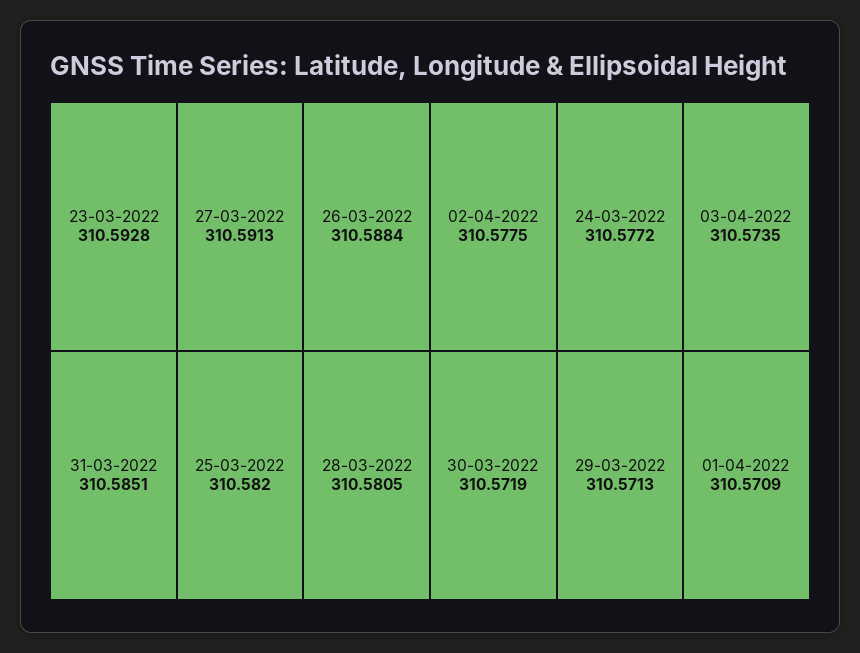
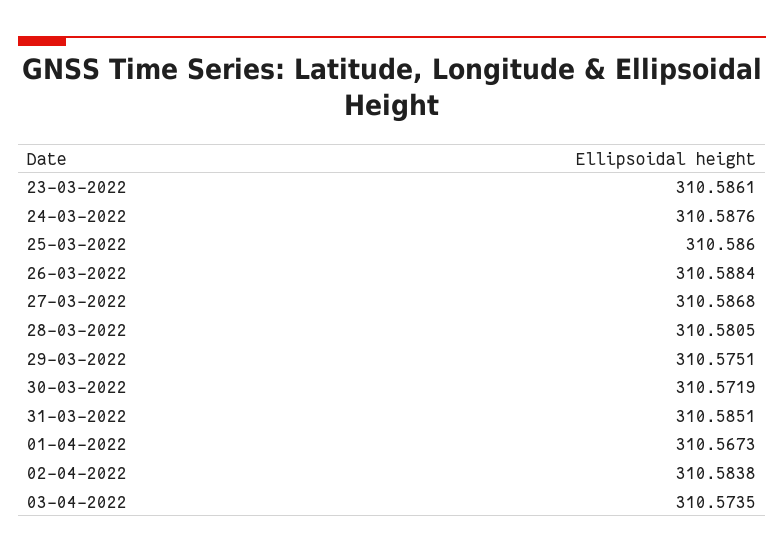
  {
-   "23-03-2022": 310.5928,
+   "23-03-2022": 310.5861,
-   "27-03-2022": 310.5913,
+   "27-03-2022": 310.5868,
    "26-03-2022": 310.5884,
    "31-03-2022": 310.5851,
-   "25-03-2022": 310.582,
+   "25-03-2022": 310.586,
    "28-03-2022": 310.5805,
-   "02-04-2022": 310.5775,
+   "02-04-2022": 310.5838,
-   "24-03-2022": 310.5772,
+   "24-03-2022": 310.5876,
    "03-04-2022": 310.5735,
    "30-03-2022": 310.5719,
-   "29-03-2022": 310.5713,
+   "29-03-2022": 310.5751,
-   "01-04-2022": 310.5709
+   "01-04-2022": 310.5673
  }

